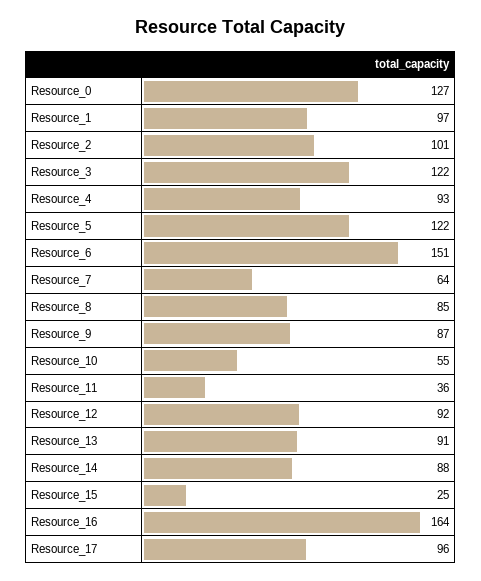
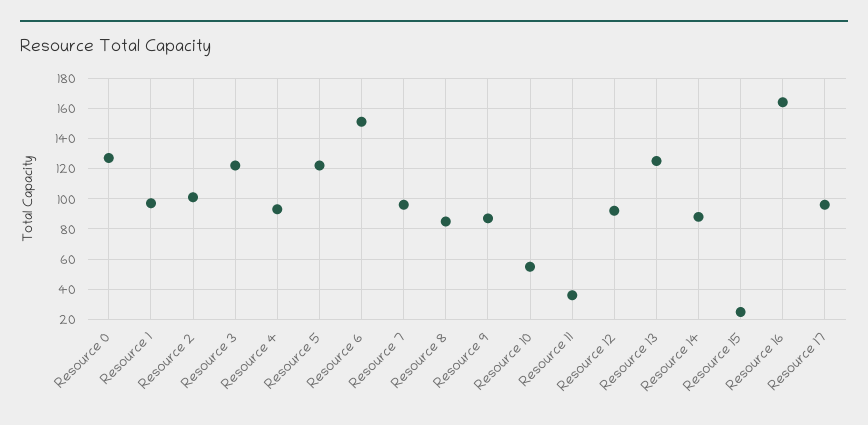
  {
    "Resource_0": 127,
    "Resource_1": 97,
    "Resource_2": 101,
    "Resource_3": 122,
    "Resource_4": 93,
    "Resource_5": 122,
    "Resource_6": 151,
-   "Resource_7": 64,
+   "Resource_7": 95,
    "Resource_8": 85,
    "Resource_9": 87,
    "Resource_10": 55,
    "Resource_11": 36,
    "Resource_12": 92,
-   "Resource_13": 91,
+   "Resource_13": 125,
    "Resource_14": 88,
    "Resource_15": 25,
    "Resource_16": 164,
    "Resource_17": 96
  }

